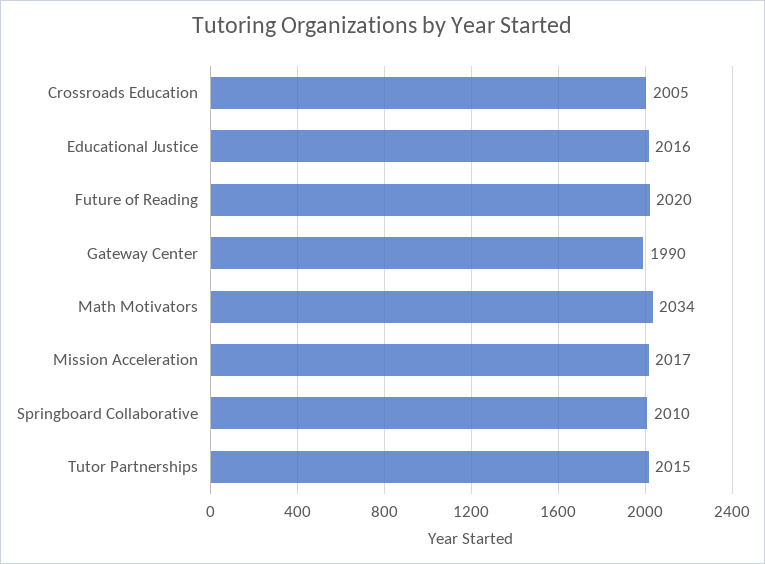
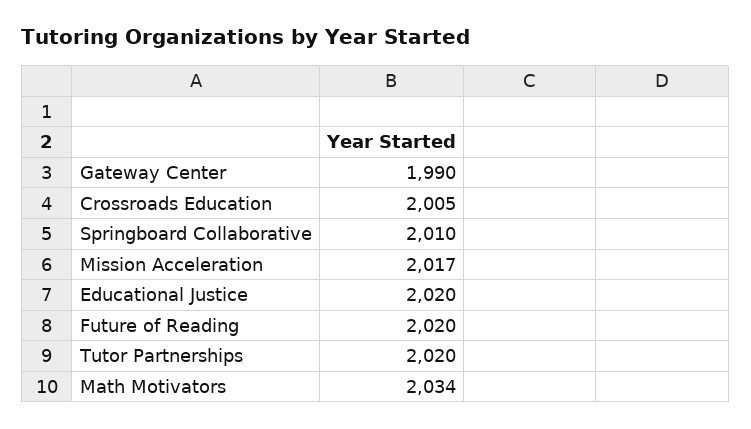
  {
    "Crossroads Education": 2005,
-   "Educational Justice": 2016,
+   "Educational Justice": 2020,
    "Future of Reading": 2020,
    "Gateway Center": 1990,
    "Math Motivators": 2034,
    "Mission Acceleration": 2017,
    "Springboard Collaborative": 2010,
-   "Tutor Partnerships": 2015
+   "Tutor Partnerships": 2020
  }

